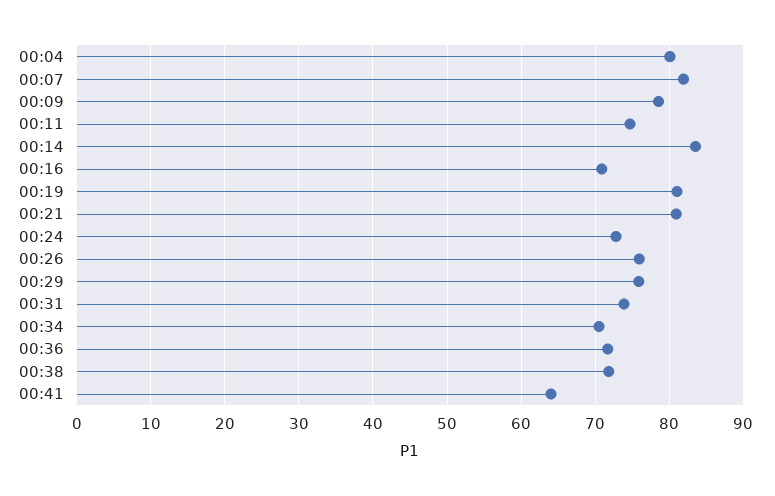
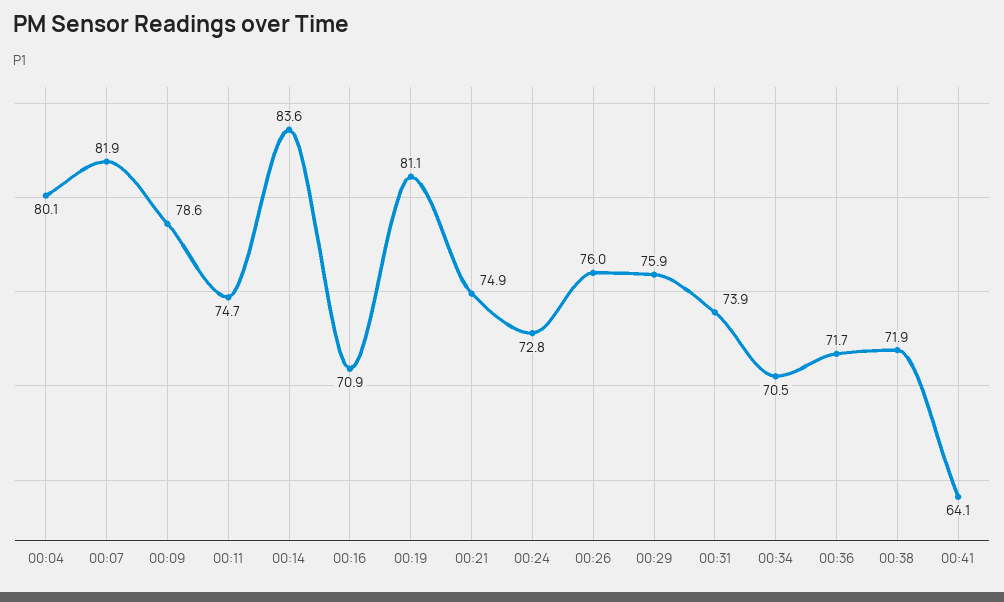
  {
    "00:04": 80.1,
    "00:07": 81.9,
    "00:09": 78.6,
    "00:11": 74.7,
    "00:14": 83.6,
    "00:16": 70.9,
    "00:19": 81.1,
-   "00:21": 81,
+   "00:21": 74.9,
    "00:24": 72.8,
    "00:26": 76,
    "00:29": 75.9,
    "00:31": 73.9,
    "00:34": 70.5,
    "00:36": 71.7,
    "00:38": 71.9,
    "00:41": 64.1
  }

